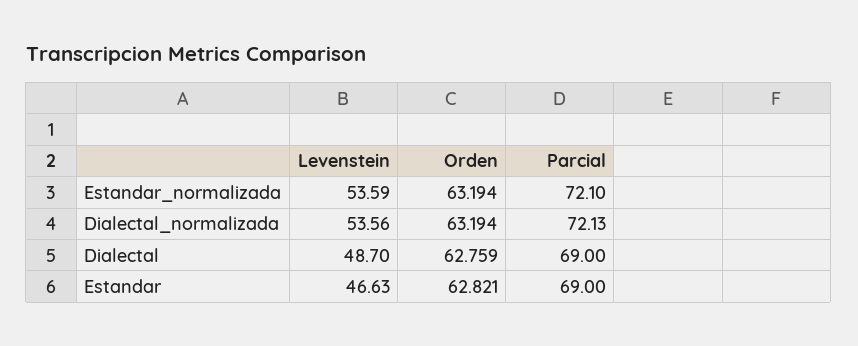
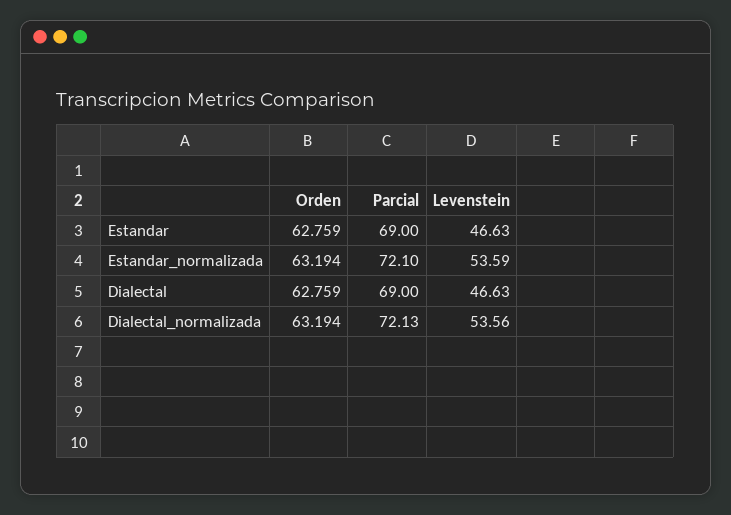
  {
    "Levenstein": {
      "Estandar_normalizada": 53.59,
      "Dialectal_normalizada": 53.56,
-     "Dialectal": 48.7,
+     "Dialectal": 46.63,
      "Estandar": 46.63
    },
    "Orden": {
      "Estandar_normalizada": 63.194,
      "Dialectal_normalizada": 63.194,
      "Dialectal": 62.759,
-     "Estandar": 62.821
+     "Estandar": 62.759
    },
    "Parcial": {
      "Estandar_normalizada": 72.1,
      "Dialectal_normalizada": 72.13,
      "Dialectal": 69,
      "Estandar": 69
    }
  }

